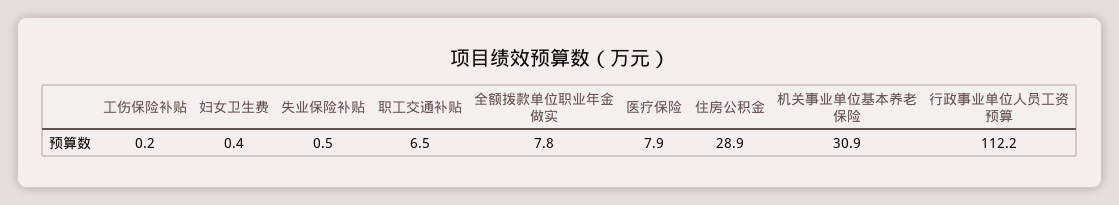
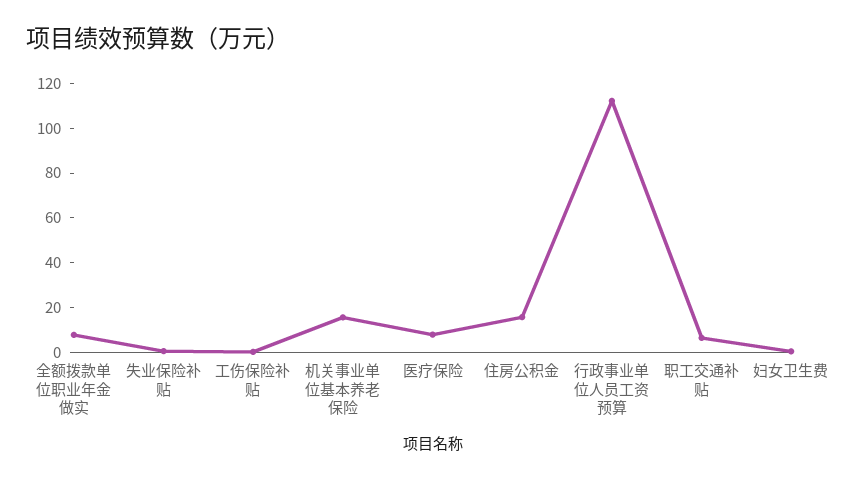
  {
    "工伤保险补贴": 0.2,
    "妇女卫生费": 0.4,
    "失业保险补贴": 0.5,
    "职工交通补贴": 6.5,
    "全额拨款单位职业年金做实": 7.8,
    "医疗保险": 7.9,
-   "住房公积金": 28.9,
+   "住房公积金": 15,
-   "机关事业单位基本养老保险": 30.9,
+   "机关事业单位基本养老保险": 15,
    "行政事业单位人员工资预算": 112.2
  }

